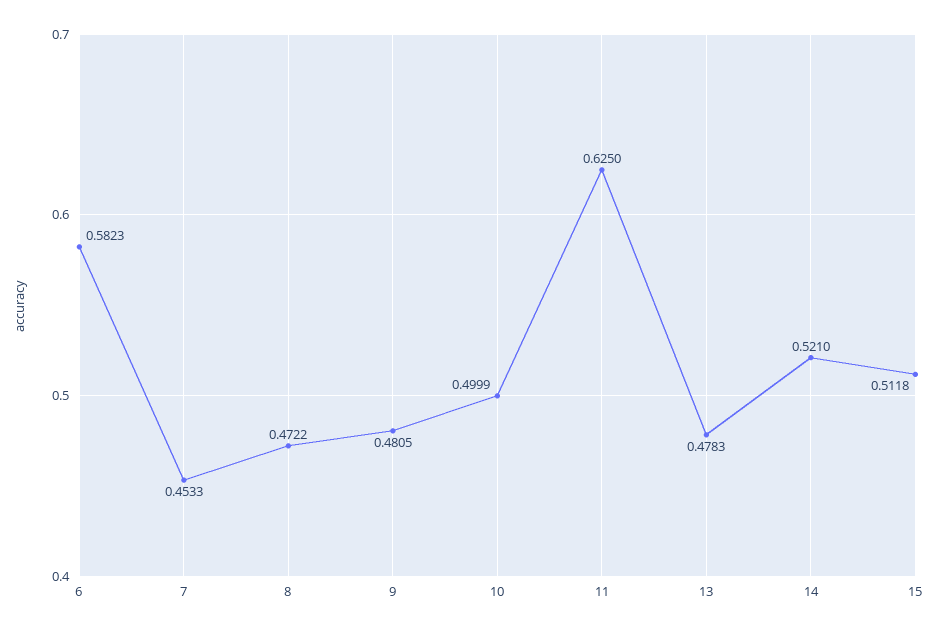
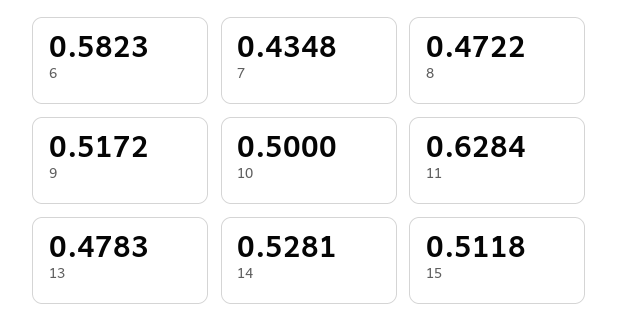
  {
    "6": 0.5823,
-   "7": 0.4533,
+   "7": 0.4348,
    "8": 0.4722,
-   "9": 0.4805,
+   "9": 0.5172,
-   "10": 0.4999,
+   "10": 0.5,
-   "11": 0.625,
+   "11": 0.6284,
    "13": 0.4783,
-   "14": 0.521,
+   "14": 0.5281,
    "15": 0.5118
  }

